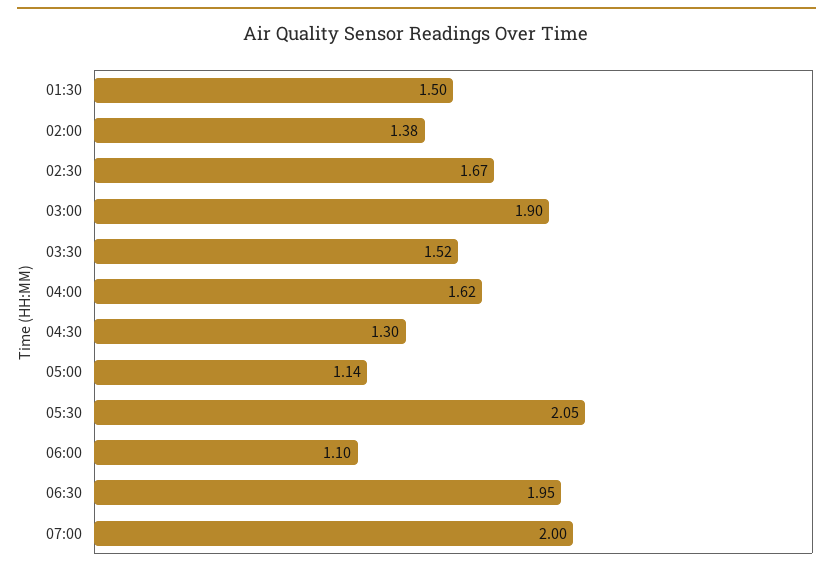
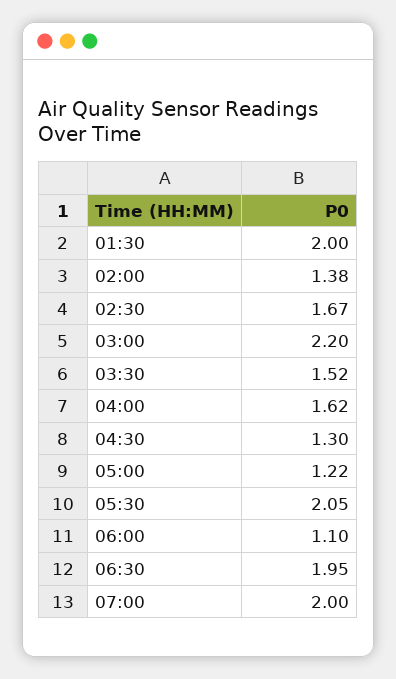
  {
-   "01:30": 1.5,
+   "01:30": 2,
    "02:00": 1.38,
    "02:30": 1.67,
-   "03:00": 1.9,
+   "03:00": 2.2,
    "03:30": 1.52,
    "04:00": 1.62,
    "04:30": 1.3,
-   "05:00": 1.14,
+   "05:00": 1.22,
    "05:30": 2.05,
    "06:00": 1.1,
    "06:30": 1.95,
    "07:00": 2
  }

